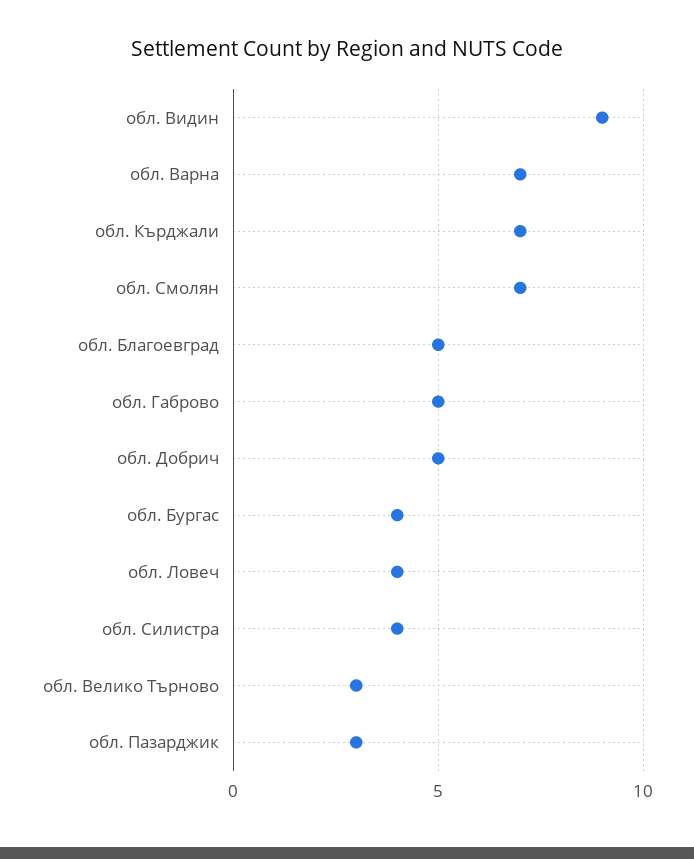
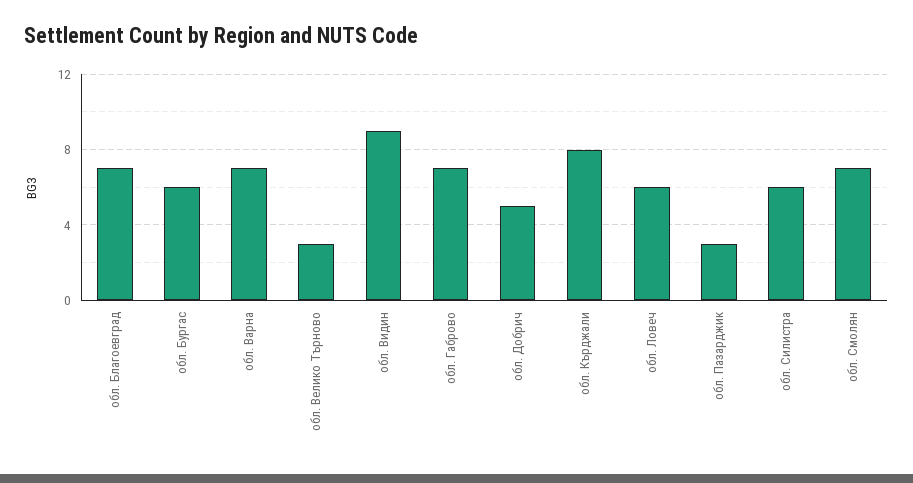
  {
    "обл. Видин": 9,
    "обл. Варна": 7,
-   "обл. Кърджали": 7,
+   "обл. Кърджали": 8,
    "обл. Смолян": 7,
-   "обл. Благоевград": 5,
+   "обл. Благоевград": 7,
-   "обл. Габрово": 5,
+   "обл. Габрово": 7,
    "обл. Добрич": 5,
-   "обл. Бургас": 4,
+   "обл. Бургас": 6,
-   "обл. Ловеч": 4,
+   "обл. Ловеч": 6,
-   "обл. Силистра": 4,
+   "обл. Силистра": 6,
    "обл. Велико Търново": 3,
    "обл. Пазарджик": 3
  }

